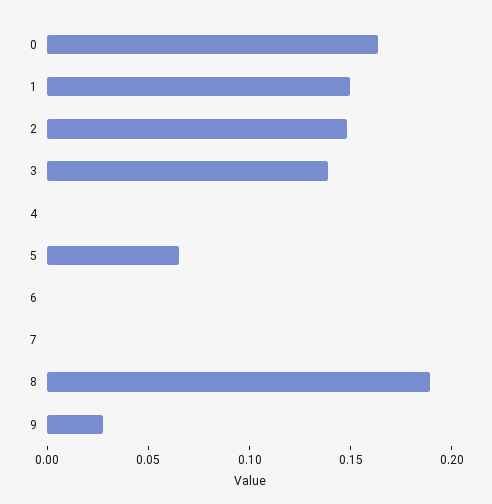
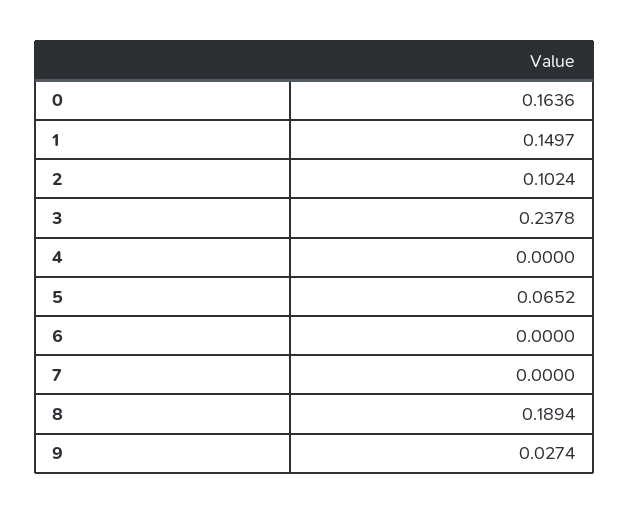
  {
    "0": 0.1636,
    "1": 0.1497,
-   "2": 0.15,
+   "2": 0.1024,
-   "3": 0.14,
+   "3": 0.2378,
    "4": 0,
    "5": 0.0652,
    "6": 0,
    "7": 0,
    "8": 0.1894,
    "9": 0.0274
  }

